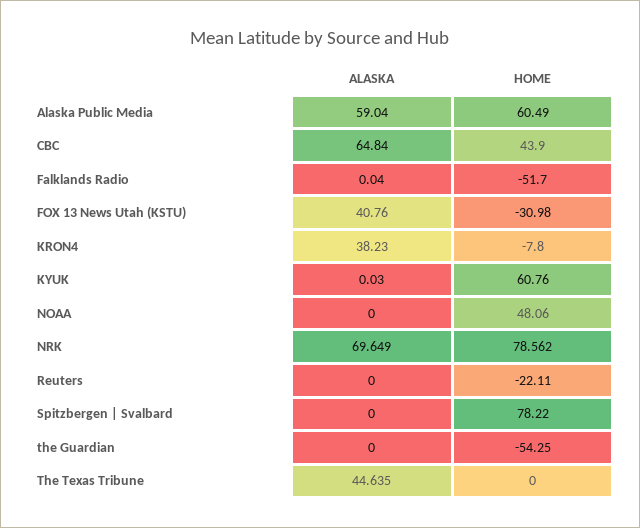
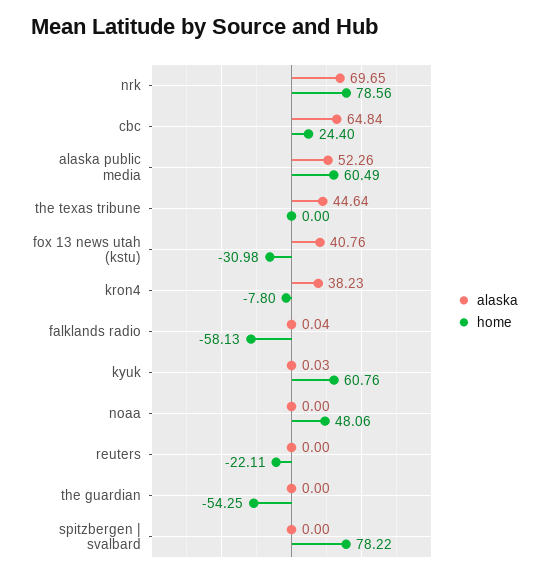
  {
    "ALASKA": {
-     "Alaska Public Media": 59.04,
+     "Alaska Public Media": 52.26,
      "CBC": 64.84,
      "Falklands Radio": 0.04,
      "FOX 13 News Utah (KSTU)": 40.76,
      "KRON4": 38.23,
      "KYUK": 0.03,
      "NOAA": 0,
      "NRK": 69.649,
      "Reuters": 0,
      "Spitzbergen | Svalbard": 0,
      "the Guardian": 0,
      "The Texas Tribune": 44.635
    },
    "HOME": {
      "Alaska Public Media": 60.49,
-     "CBC": 43.9,
+     "CBC": 24.4,
-     "Falklands Radio": -51.7,
+     "Falklands Radio": -58.13,
      "FOX 13 News Utah (KSTU)": -30.98,
      "KRON4": -7.8,
      "KYUK": 60.76,
      "NOAA": 48.06,
      "NRK": 78.562,
      "Reuters": -22.11,
      "Spitzbergen | Svalbard": 78.22,
      "the Guardian": -54.25,
      "The Texas Tribune": 0
    }
  }

